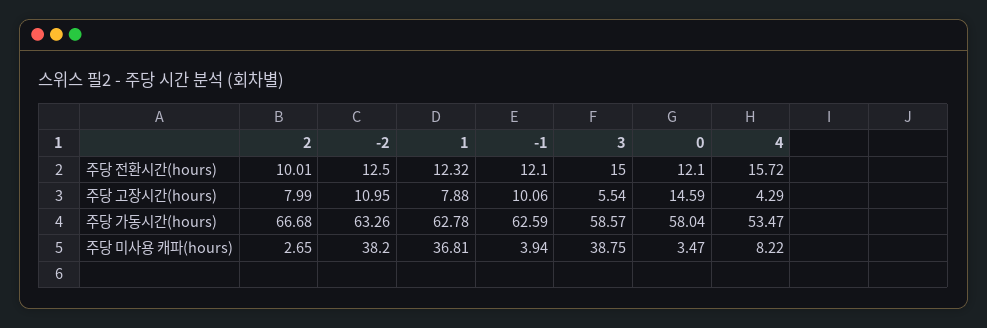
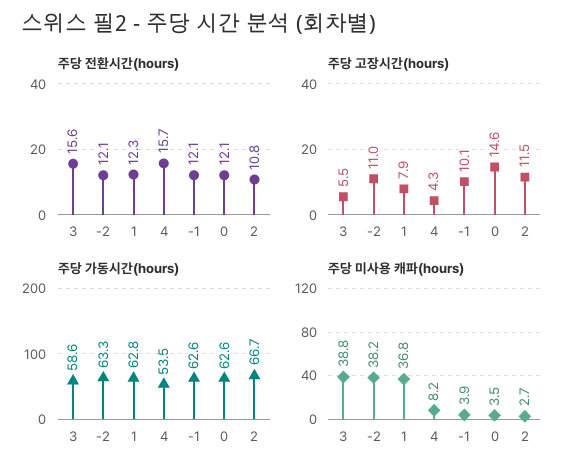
  {
    "주당 전환시간(hours)": {
-     "2": 10.01,
+     "2": 10.8,
-     "-2": 12.5,
+     "-2": 12.1,
      "1": 12.32,
      "-1": 12.1,
-     "3": 15,
+     "3": 15.6,
      "0": 12.1,
      "4": 15.72
    },
    "주당 고장시간(hours)": {
-     "2": 7.99,
+     "2": 11.5,
      "-2": 10.95,
      "1": 7.88,
      "-1": 10.06,
      "3": 5.54,
      "0": 14.59,
      "4": 4.29
    },
    "주당 가동시간(hours)": {
      "2": 66.68,
      "-2": 63.26,
      "1": 62.78,
      "-1": 62.59,
      "3": 58.57,
-     "0": 58.04,
+     "0": 62.6,
      "4": 53.47
    },
    "주당 미사용 캐파(hours)": {
      "2": 2.65,
      "-2": 38.2,
      "1": 36.81,
      "-1": 3.94,
      "3": 38.75,
      "0": 3.47,
      "4": 8.22
    }
  }

